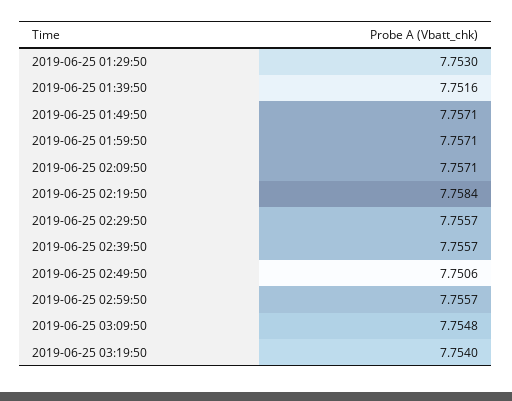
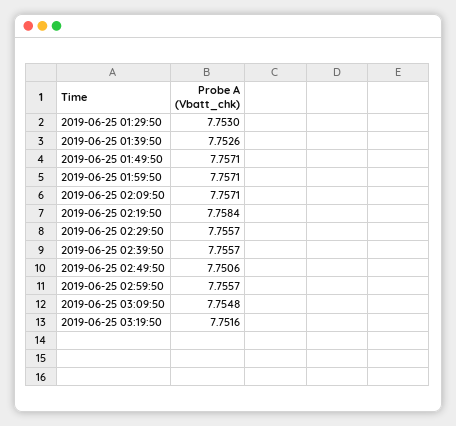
  {
    "2019-06-25 01:29:50": 7.753,
-   "2019-06-25 01:39:50": 7.7516,
+   "2019-06-25 01:39:50": 7.7526,
    "2019-06-25 01:49:50": 7.7571,
    "2019-06-25 01:59:50": 7.7571,
    "2019-06-25 02:09:50": 7.7571,
    "2019-06-25 02:19:50": 7.7584,
    "2019-06-25 02:29:50": 7.7557,
    "2019-06-25 02:39:50": 7.7557,
    "2019-06-25 02:49:50": 7.7506,
    "2019-06-25 02:59:50": 7.7557,
    "2019-06-25 03:09:50": 7.7548,
-   "2019-06-25 03:19:50": 7.754
+   "2019-06-25 03:19:50": 7.7516
  }

